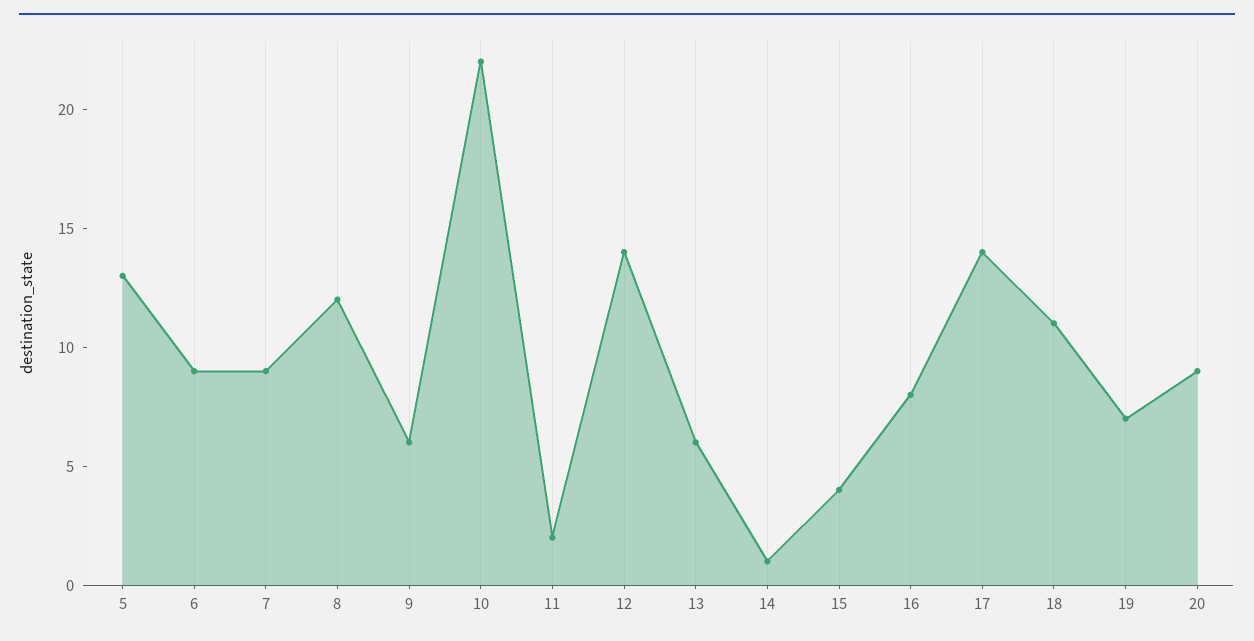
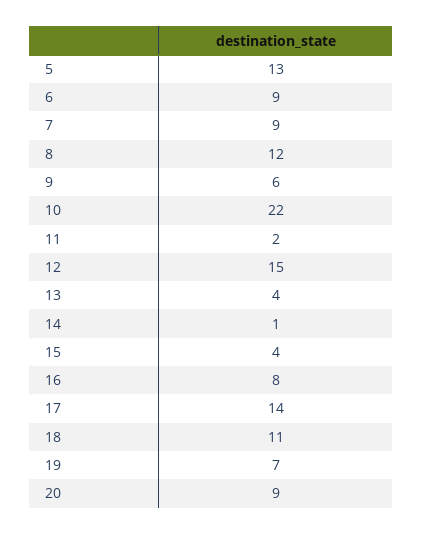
  {
    "5": 13,
    "6": 9,
    "7": 9,
    "8": 12,
    "9": 6,
    "10": 22,
    "11": 2,
-   "12": 14,
+   "12": 15,
-   "13": 6,
+   "13": 4,
    "14": 1,
    "15": 4,
    "16": 8,
    "17": 14,
    "18": 11,
    "19": 7,
    "20": 9
  }

